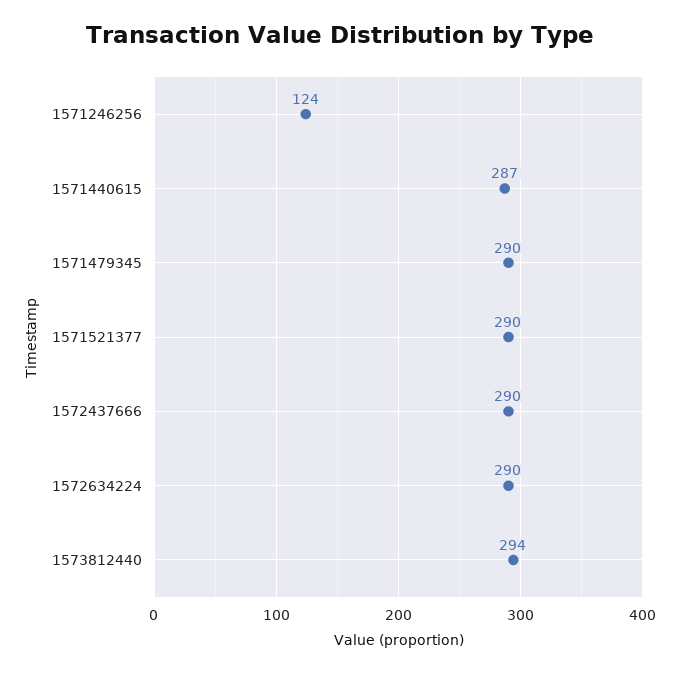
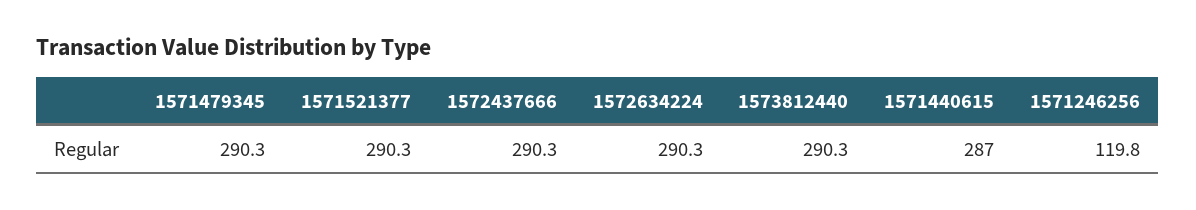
  {
-   "1571246256": 124,
+   "1571246256": 119.8,
    "1571440615": 287,
    "1571479345": 290.3,
    "1571521377": 290.3,
    "1572437666": 290.3,
    "1572634224": 290.3,
-   "1573812440": 294
+   "1573812440": 290.3
  }

